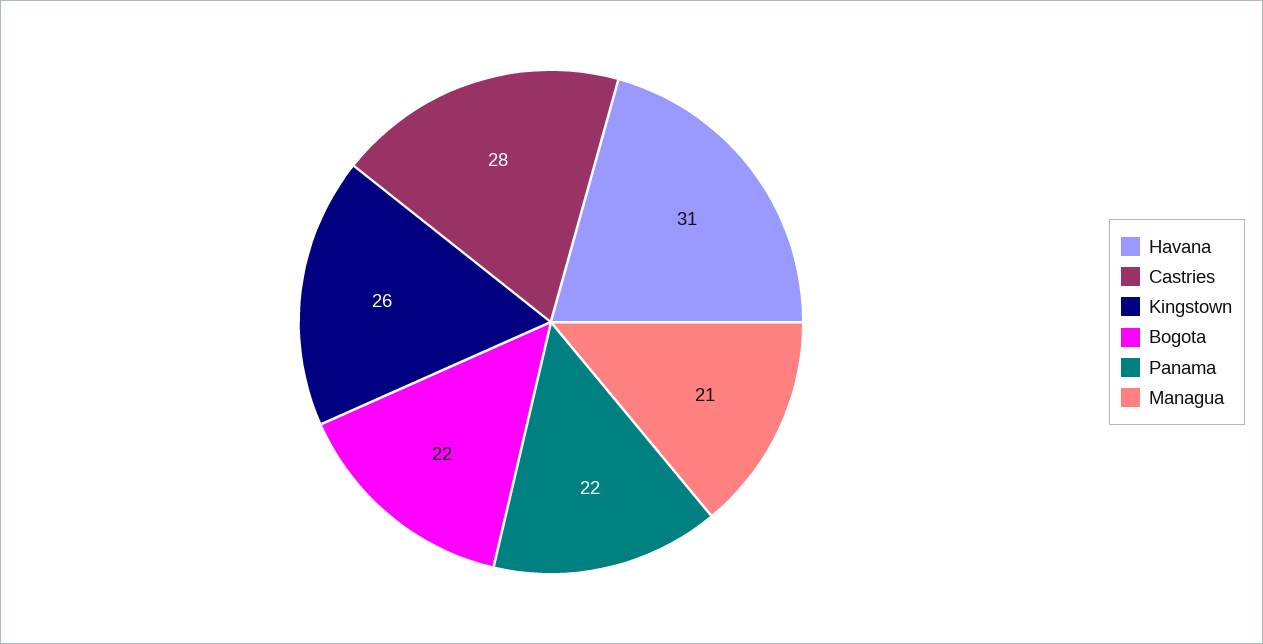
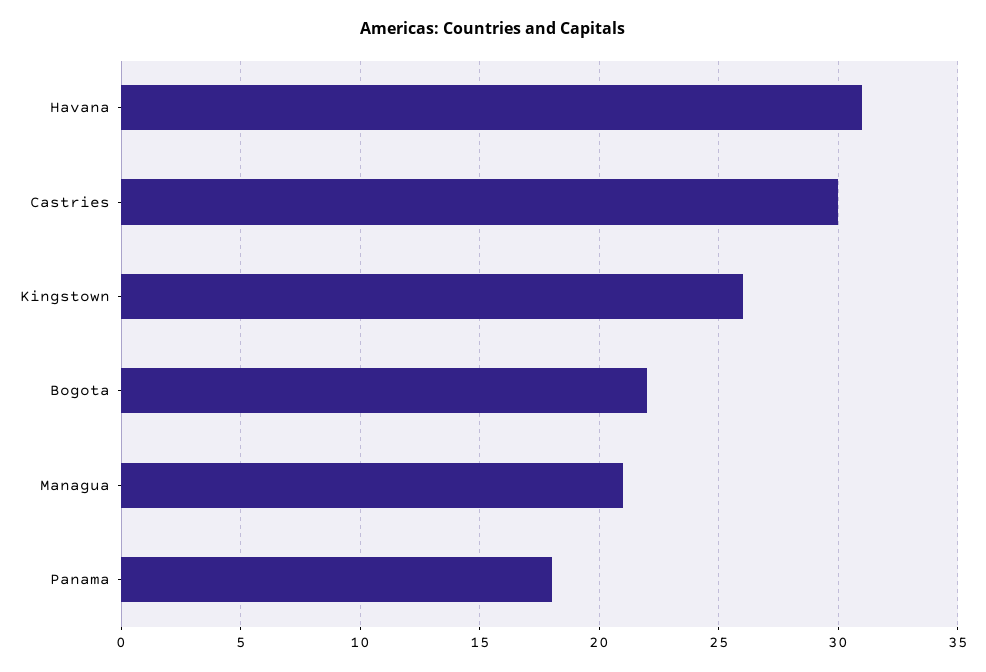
  {
    "Havana": 31,
-   "Castries": 28,
+   "Castries": 30,
    "Kingstown": 26,
    "Bogota": 22,
-   "Panama": 22,
+   "Panama": 18,
    "Managua": 21
  }

